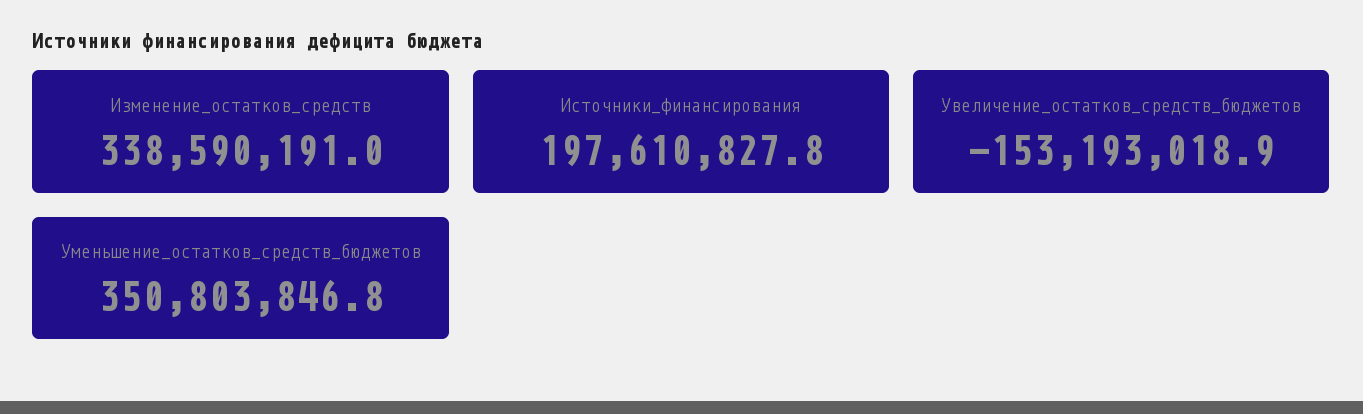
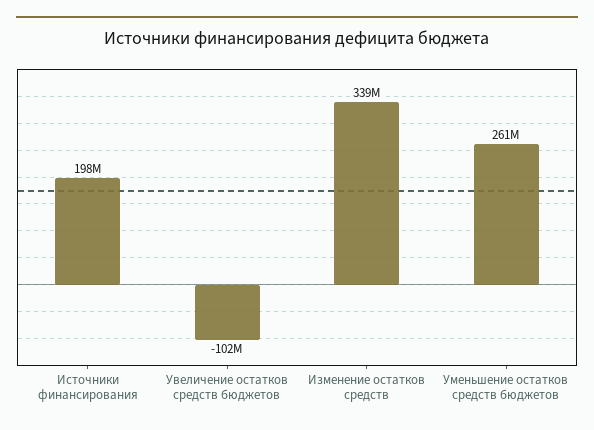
  {
    "Изменение_остатков_средств": 338590191,
    "Источники_финансирования": 197610827.8,
-   "Увеличение_остатков_средств_бюджетов": -153193018.9,
+   "Увеличение_остатков_средств_бюджетов": -102000000,
-   "Уменьшение_остатков_средств_бюджетов": 350803846.8
+   "Уменьшение_остатков_средств_бюджетов": 261000000
  }

